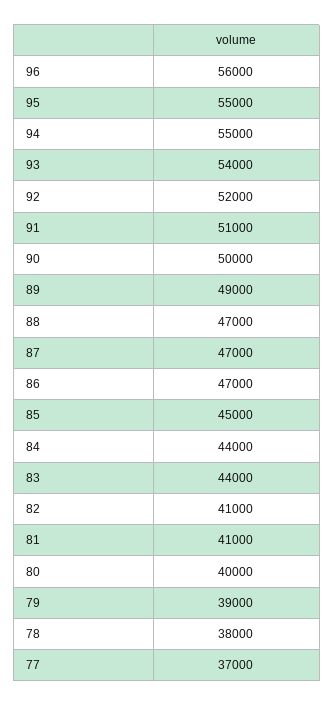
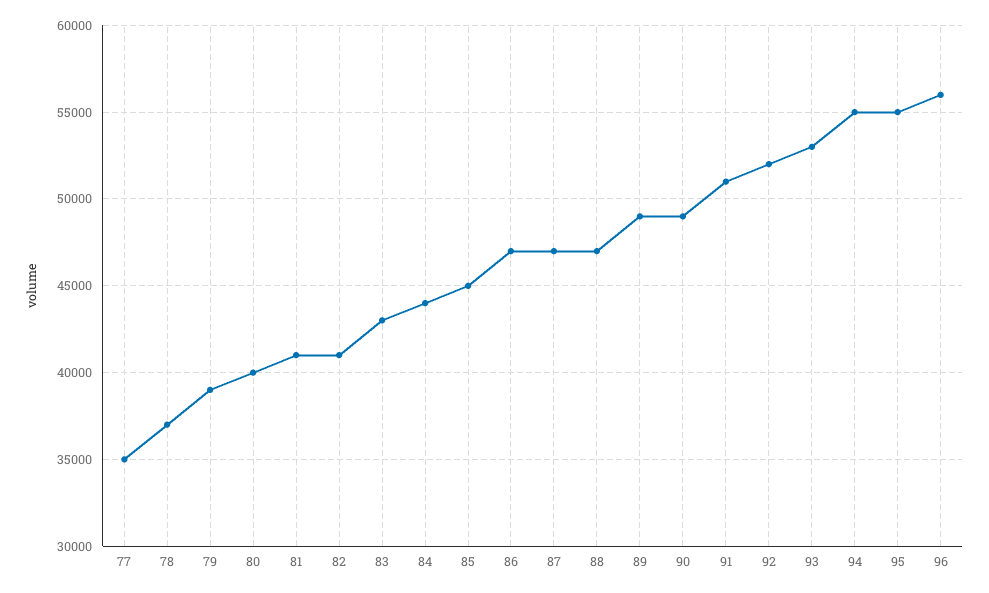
  {
    "96": 56000,
    "95": 55000,
    "94": 55000,
-   "93": 54000,
+   "93": 53000,
    "92": 52000,
    "91": 51000,
-   "90": 50000,
+   "90": 49000,
    "89": 49000,
    "88": 47000,
    "87": 47000,
    "86": 47000,
    "85": 45000,
    "84": 44000,
-   "83": 44000,
+   "83": 43000,
    "82": 41000,
    "81": 41000,
    "80": 40000,
    "79": 39000,
-   "78": 38000,
+   "78": 37000,
-   "77": 37000
+   "77": 35000
  }

